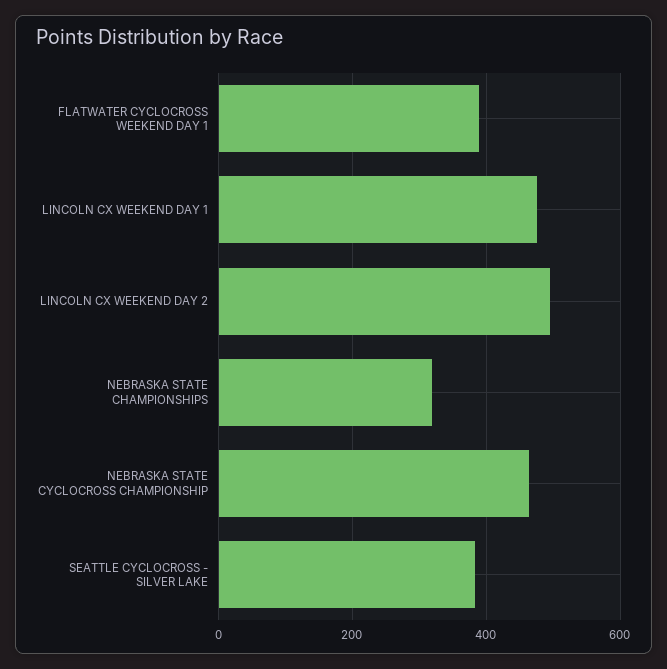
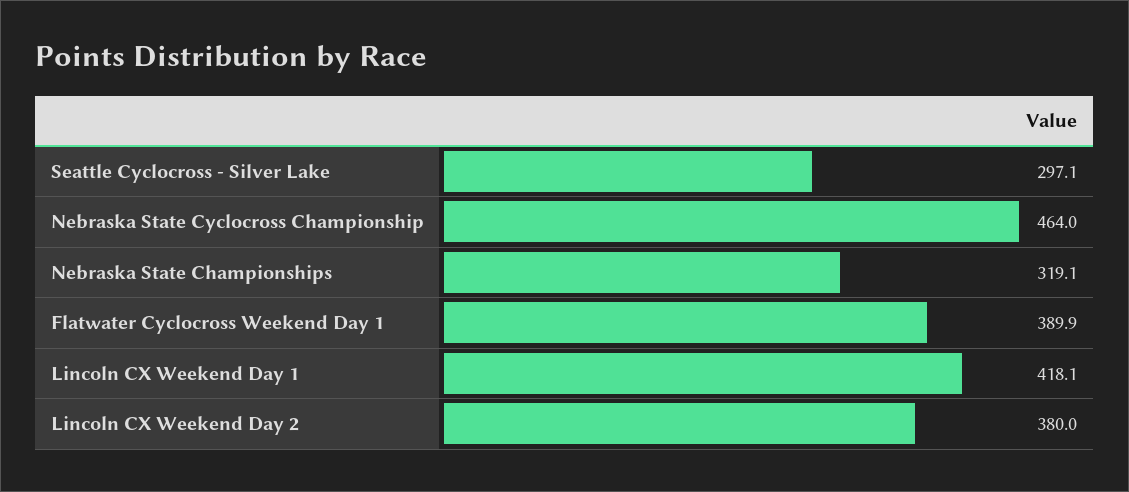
  {
    "FLATWATER CYCLOCROSS WEEKEND DAY 1": 389.9,
-   "LINCOLN CX WEEKEND DAY 1": 480,
+   "LINCOLN CX WEEKEND DAY 1": 418.1,
-   "LINCOLN CX WEEKEND DAY 2": 500,
+   "LINCOLN CX WEEKEND DAY 2": 380,
    "NEBRASKA STATE CHAMPIONSHIPS": 319.1,
    "NEBRASKA STATE CYCLOCROSS CHAMPIONSHIP": 464,
-   "SEATTLE CYCLOCROSS - SILVER LAKE": 380
+   "SEATTLE CYCLOCROSS - SILVER LAKE": 297.1
  }

